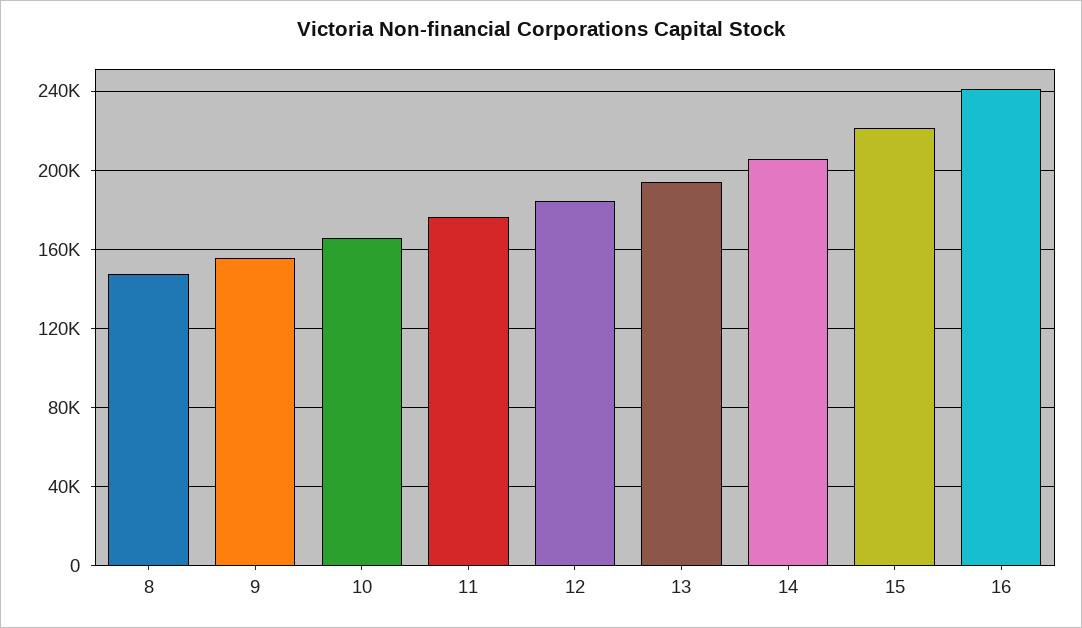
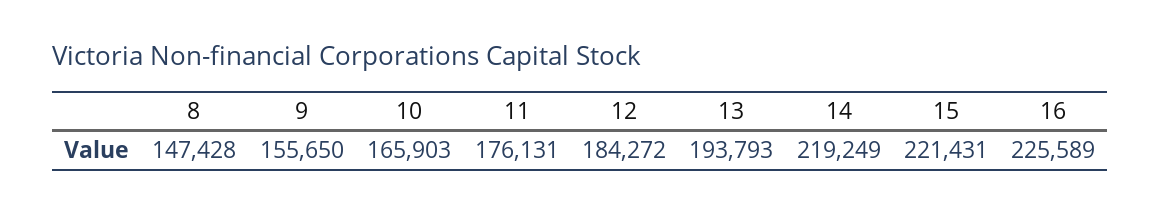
  {
    "8": 147428,
    "9": 155650,
    "10": 165903,
    "11": 176131,
    "12": 184272,
    "13": 193793,
-   "14": 205000,
+   "14": 219249,
    "15": 221431,
-   "16": 240000
+   "16": 225589
  }

